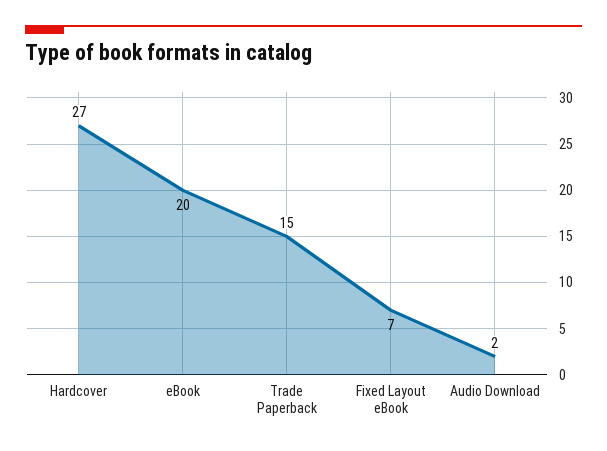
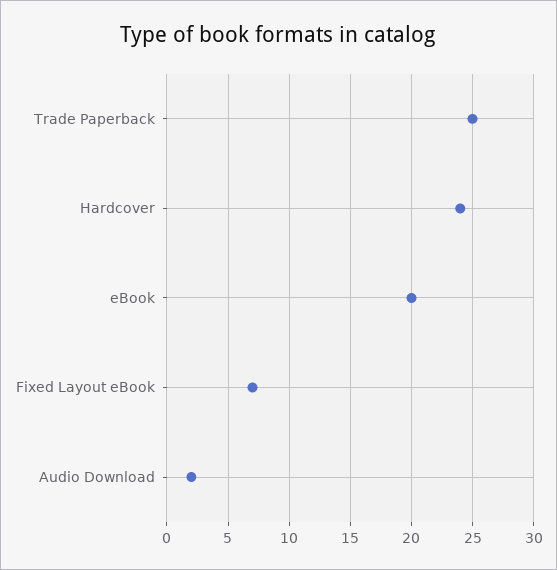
  {
-   "Hardcover": 27,
+   "Hardcover": 24,
    "eBook": 20,
-   "Trade Paperback": 15,
+   "Trade Paperback": 25,
    "Fixed Layout eBook": 7,
    "Audio Download": 2
  }

